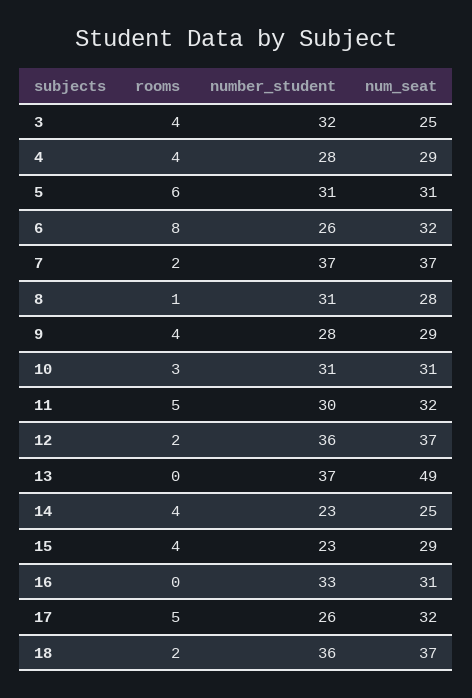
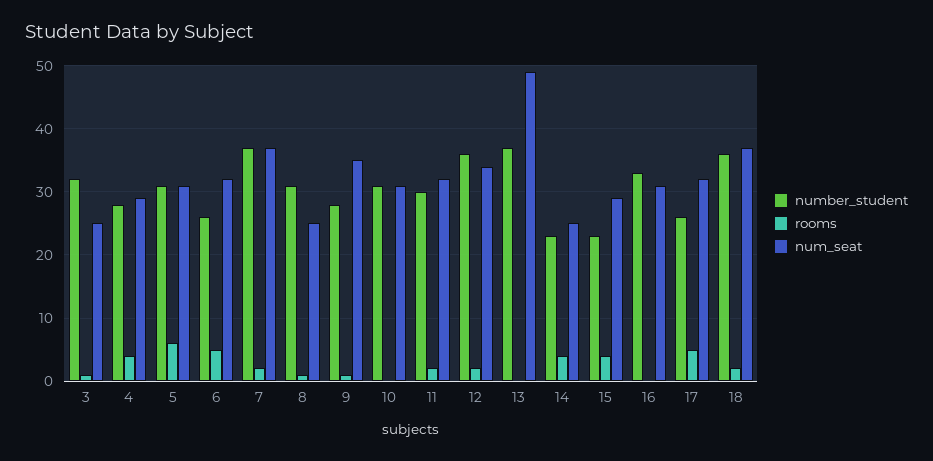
  {
    "rooms": {
-     "3": 4,
+     "3": 1,
      "4": 4,
      "5": 6,
-     "6": 8,
+     "6": 5,
      "7": 2,
      "8": 1,
-     "9": 4,
+     "9": 1,
-     "10": 3,
+     "10": 0,
-     "11": 5,
+     "11": 2,
      "12": 2,
      "13": 0,
      "14": 4,
      "15": 4,
      "16": 0,
      "17": 5,
      "18": 2
    },
    "number_student": {
      "3": 32,
      "4": 28,
      "5": 31,
      "6": 26,
      "7": 37,
      "8": 31,
      "9": 28,
      "10": 31,
      "11": 30,
      "12": 36,
      "13": 37,
      "14": 23,
      "15": 23,
      "16": 33,
      "17": 26,
      "18": 36
    },
    "num_seat": {
      "3": 25,
      "4": 29,
      "5": 31,
      "6": 32,
      "7": 37,
-     "8": 28,
+     "8": 25,
-     "9": 29,
+     "9": 35,
      "10": 31,
      "11": 32,
-     "12": 37,
+     "12": 34,
      "13": 49,
      "14": 25,
      "15": 29,
      "16": 31,
      "17": 32,
      "18": 37
    }
  }

